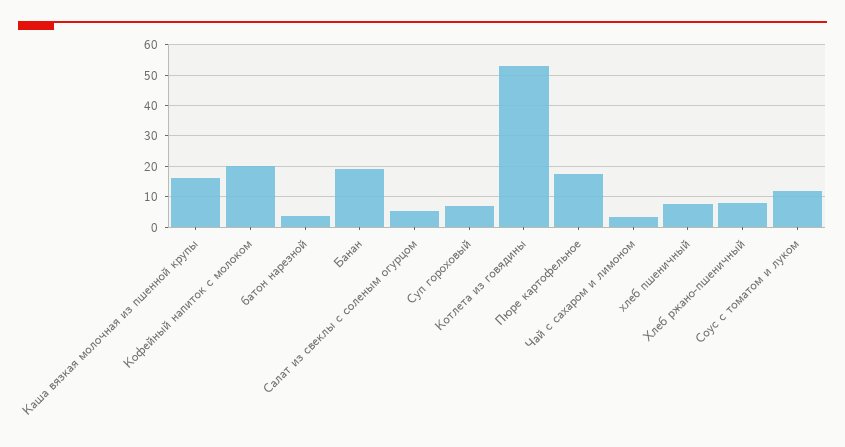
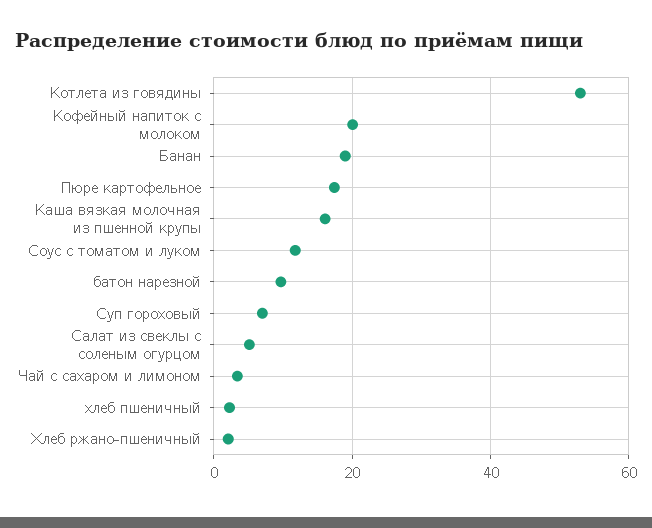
  {
    "Каша вязкая молочная из пшенной крупы": 16,
    "Кофейный напиток с молоком": 20,
-   "батон нарезной": 4,
+   "батон нарезной": 10,
    "Банан": 20,
    "Салат из свеклы с соленым огурцом": 6,
    "Суп гороховый": 8,
    "Котлета из говядины": 52,
    "Пюре картофельное": 18,
    "Чай с сахаром и лимоном": 4,
-   "хлеб пшеничный": 8,
+   "хлеб пшеничный": 2,
-   "Хлеб ржано-пшеничный": 8,
+   "Хлеб ржано-пшеничный": 2,
    "Соус с томатом и луком": 12
  }

